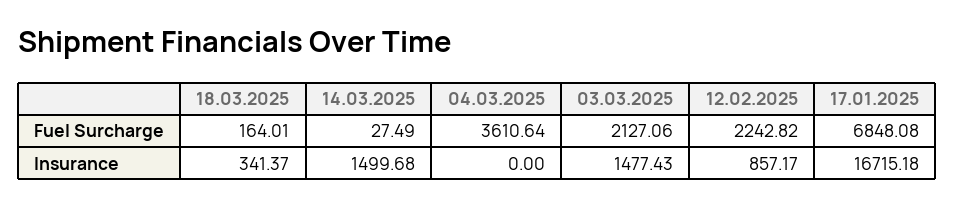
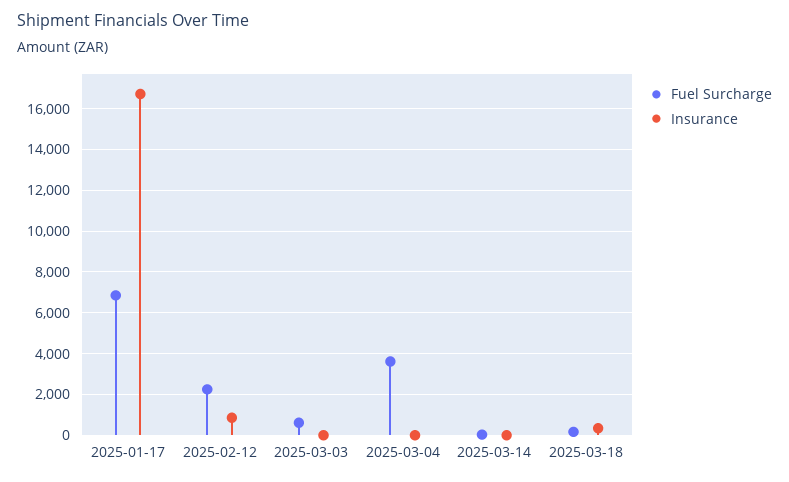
  {
    "Fuel Surcharge": {
      "18.03.2025": 164.01,
      "14.03.2025": 27.49,
      "04.03.2025": 3610.64,
-     "03.03.2025": 2127.06,
+     "03.03.2025": 500,
      "12.02.2025": 2242.82,
      "17.01.2025": 6848.08
    },
    "Insurance": {
      "18.03.2025": 341.37,
-     "14.03.2025": 1499.68,
+     "14.03.2025": 0,
      "04.03.2025": 0,
-     "03.03.2025": 1477.43,
+     "03.03.2025": 0,
      "12.02.2025": 857.17,
      "17.01.2025": 16715.18
    }
  }

